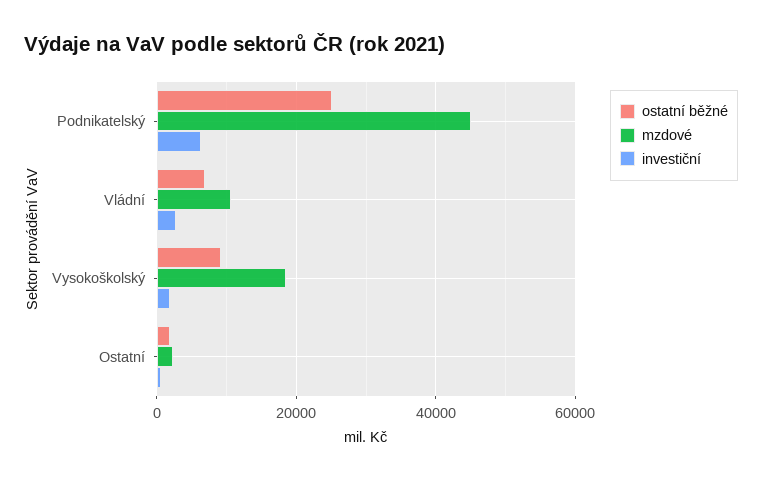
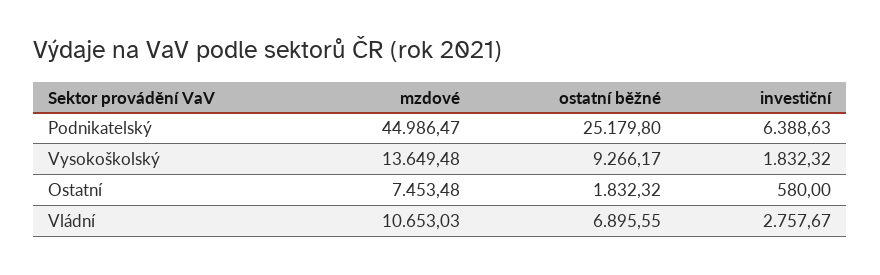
  {
    "ostatní běžné": {
      "Podnikatelský": 25179.8,
      "Vládní": 6895.55,
      "Vysokoškolský": 9266.17,
      "Ostatní": 1832.32
    },
    "mzdové": {
      "Podnikatelský": 44986.47,
      "Vládní": 10653.03,
-     "Vysokoškolský": 18000,
+     "Vysokoškolský": 13649.48,
-     "Ostatní": 2000
+     "Ostatní": 7453.48
    },
    "investiční": {
      "Podnikatelský": 6388.63,
      "Vládní": 2757.67,
      "Vysokoškolský": 1832.32,
      "Ostatní": 580
    }
  }

